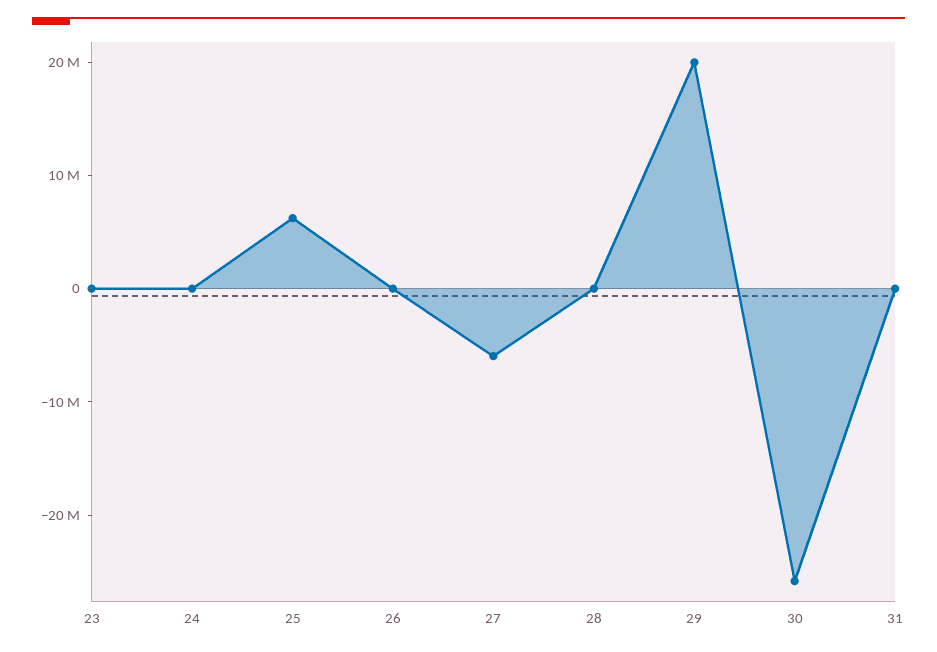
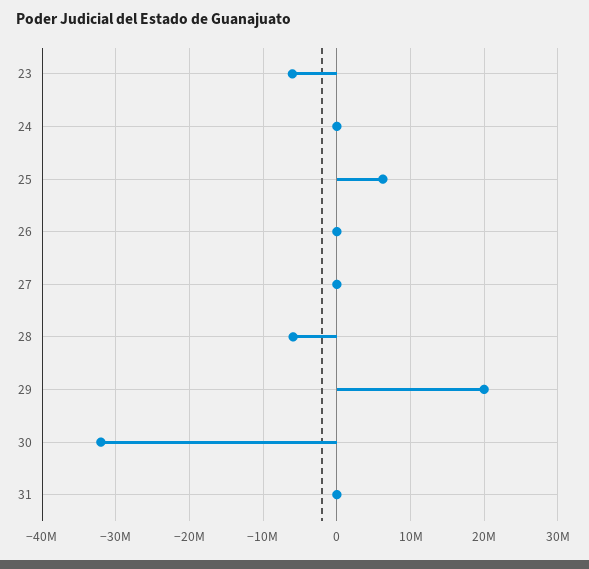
  {
-   "23": 0,
+   "23": -6000000,
    "24": 0,
    "25": 6000000,
    "26": 0,
-   "27": -6000000,
+   "27": 0,
-   "28": 0,
+   "28": -6000000,
    "29": 20000000,
-   "30": -26000000,
+   "30": -32000000,
    "31": 0
  }

